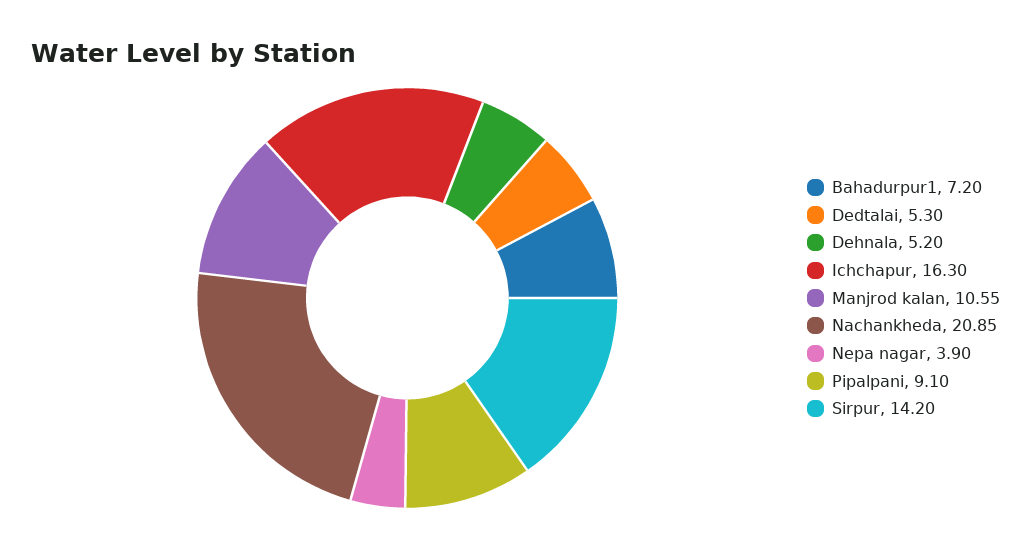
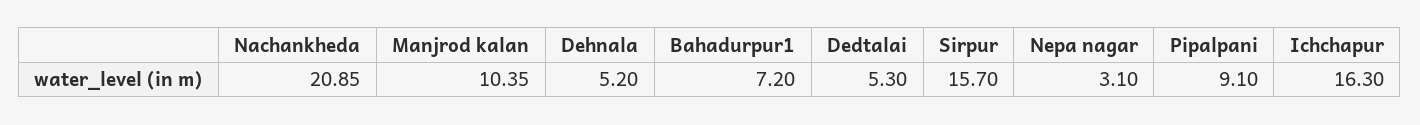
  {
    "Bahadurpur1": 7.2,
    "Dedtalai": 5.3,
    "Dehnala": 5.2,
    "Ichchapur": 16.3,
-   "Manjrod kalan": 10.55,
+   "Manjrod kalan": 10.35,
    "Nachankheda": 20.85,
-   "Nepa nagar": 3.9,
+   "Nepa nagar": 3.1,
    "Pipalpani": 9.1,
-   "Sirpur": 14.2
+   "Sirpur": 15.7
  }

